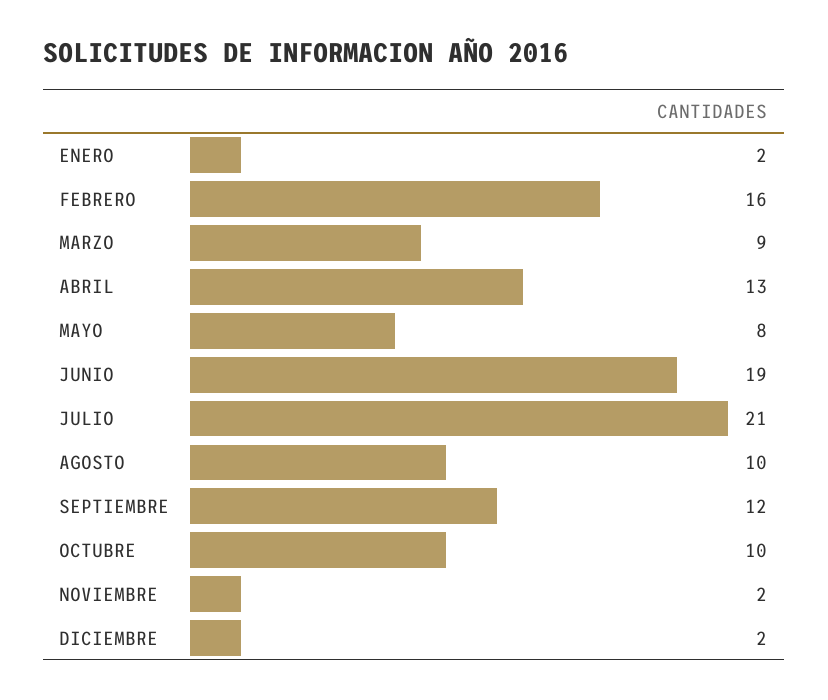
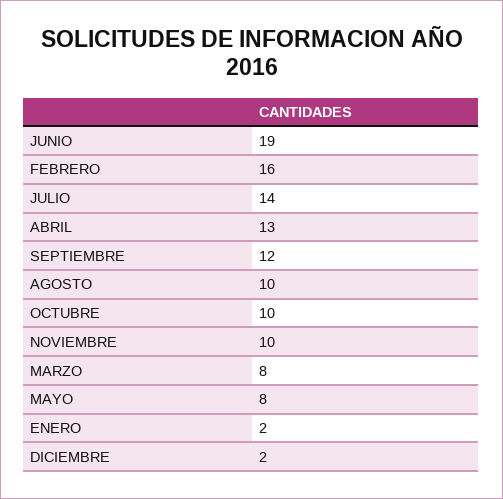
  {
    "ENERO": 2,
    "FEBRERO": 16,
-   "MARZO": 9,
+   "MARZO": 8,
    "ABRIL": 13,
    "MAYO": 8,
    "JUNIO": 19,
-   "JULIO": 21,
+   "JULIO": 14,
    "AGOSTO": 10,
    "SEPTIEMBRE": 12,
    "OCTUBRE": 10,
-   "NOVIEMBRE": 2,
+   "NOVIEMBRE": 10,
    "DICIEMBRE": 2
  }

